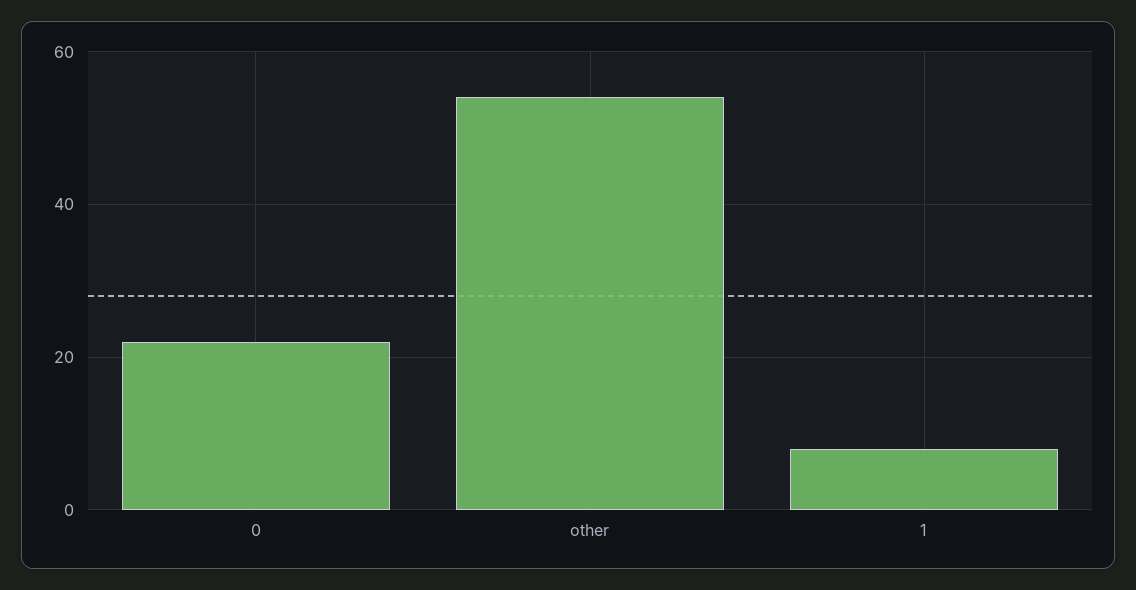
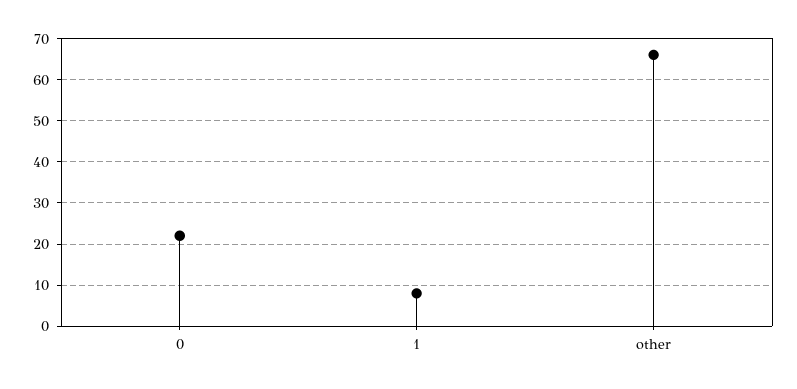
  {
    "0": 20,
-   "other": 55,
+   "other": 65,
    "1": 10
  }

